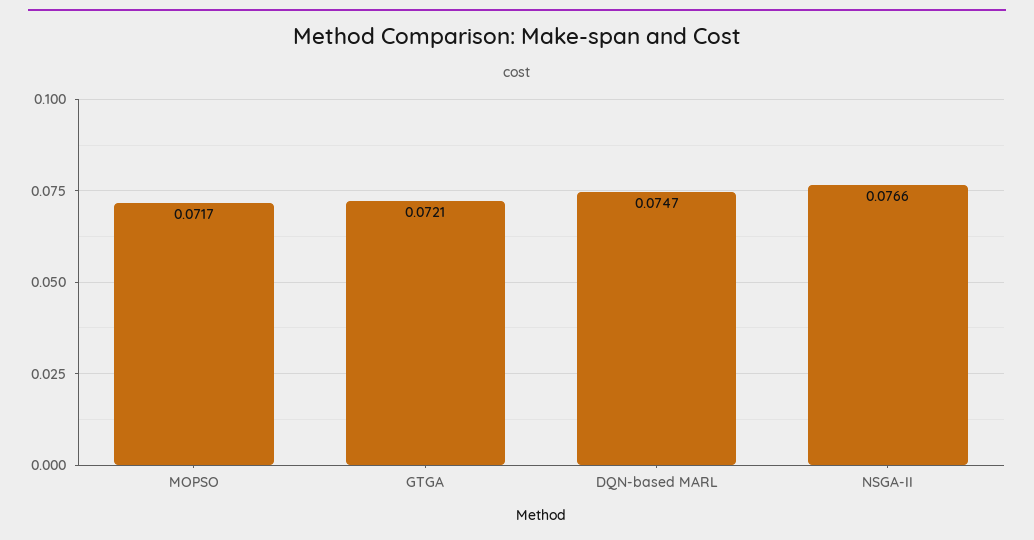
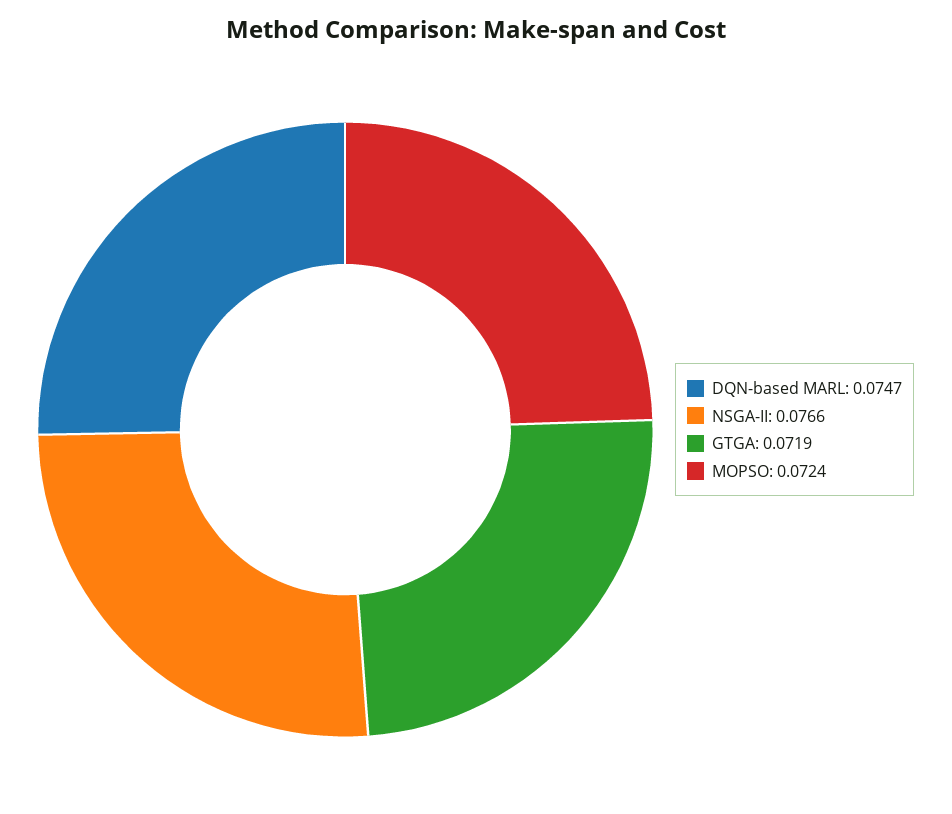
  {
-   "MOPSO": 0.0717,
+   "MOPSO": 0.0724,
-   "GTGA": 0.0721,
+   "GTGA": 0.0719,
    "DQN-based MARL": 0.0747,
    "NSGA-II": 0.0766
  }

